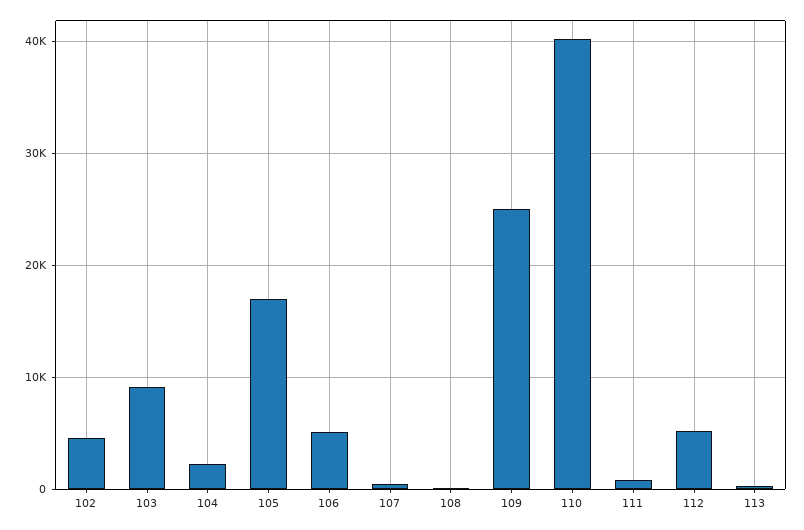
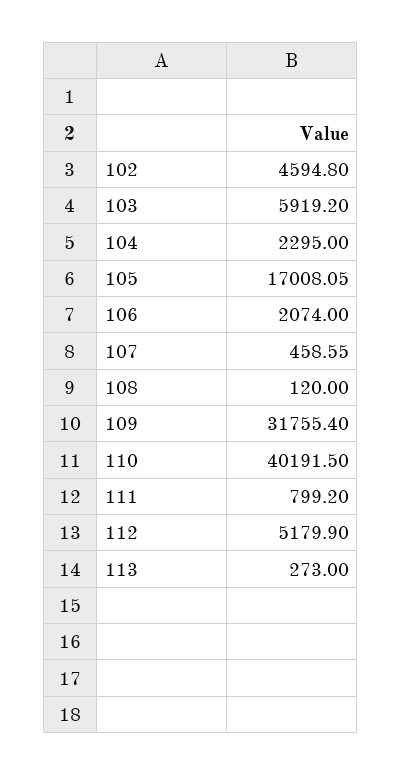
  {
    "102": 4594.8,
-   "103": 9000,
+   "103": 5919.2,
    "104": 2295,
    "105": 17008.05,
-   "106": 5000,
+   "106": 2074,
    "107": 458.55,
    "108": 120,
-   "109": 25000,
+   "109": 31755.4,
    "110": 40191.5,
    "111": 799.2,
    "112": 5179.9,
    "113": 273
  }

